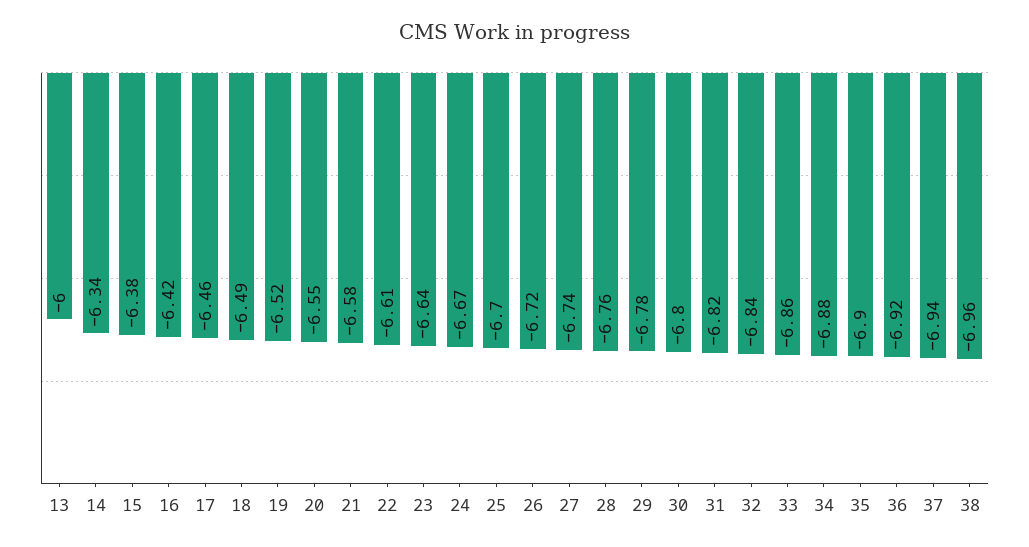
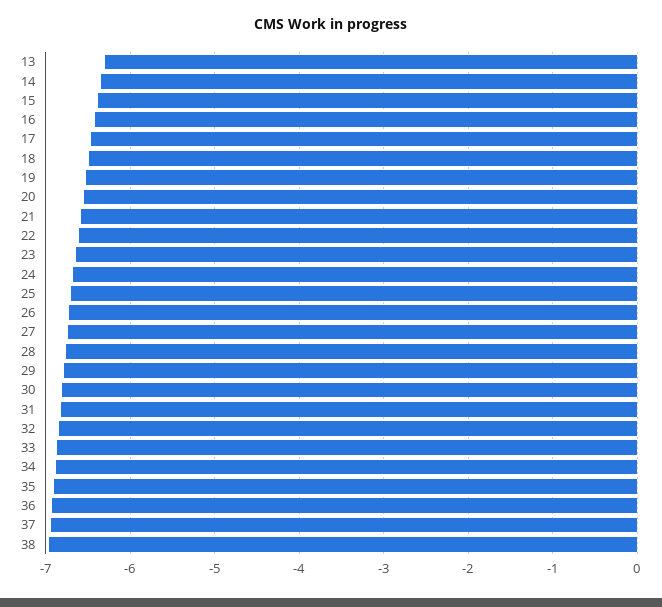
  {
-   "13": -6,
+   "13": -6.3,
    "14": -6.34,
    "15": -6.38,
    "16": -6.42,
    "17": -6.46,
    "18": -6.49,
    "19": -6.52,
    "20": -6.55,
    "21": -6.58,
    "22": -6.61,
    "23": -6.64,
    "24": -6.67,
    "25": -6.7,
    "26": -6.72,
    "27": -6.74,
    "28": -6.76,
    "29": -6.78,
    "30": -6.8,
    "31": -6.82,
    "32": -6.84,
    "33": -6.86,
    "34": -6.88,
    "35": -6.9,
    "36": -6.92,
    "37": -6.94,
    "38": -6.96
  }

